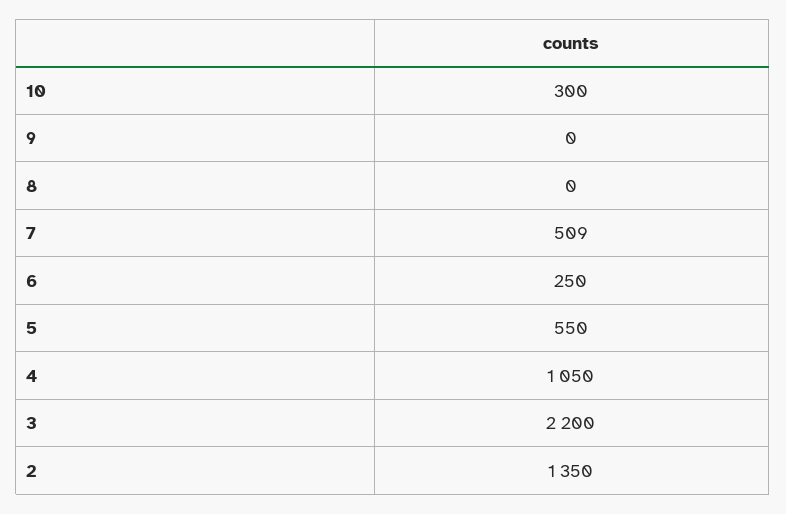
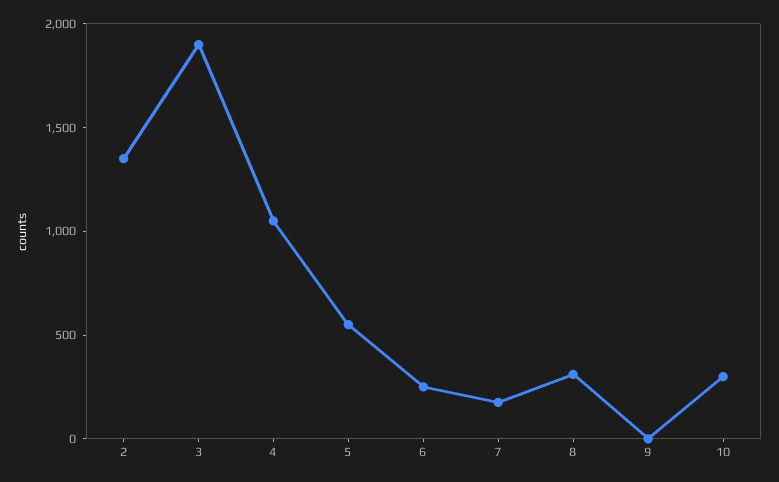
  {
    "10": 300,
    "9": 0,
-   "8": 0,
+   "8": 300,
-   "7": 509,
+   "7": 200,
    "6": 250,
    "5": 550,
    "4": 1050,
-   "3": 2200,
+   "3": 1900,
    "2": 1350
  }

